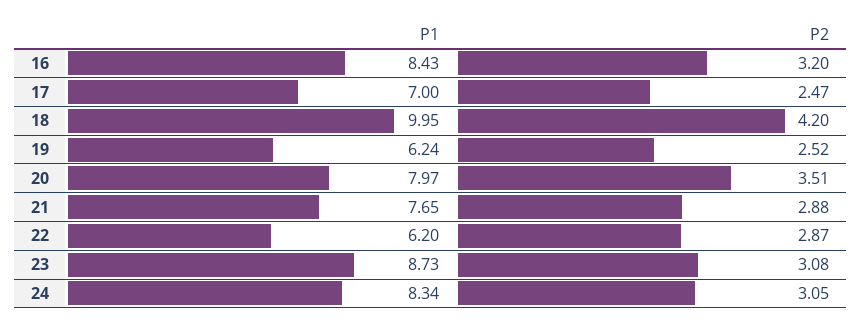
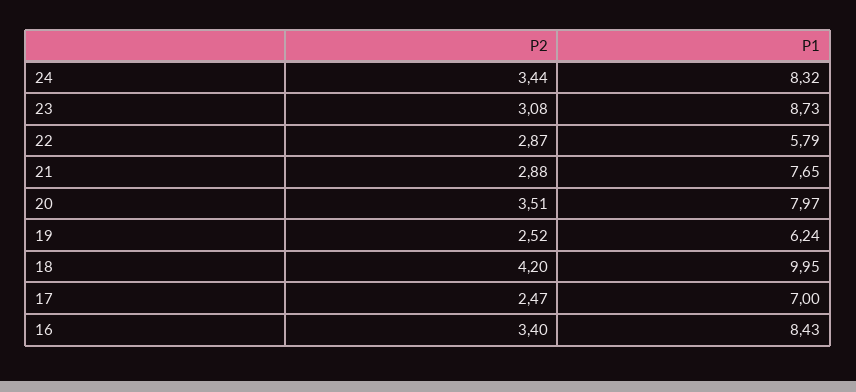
  {
    "P1": {
      "16": 8.43,
      "17": 7,
      "18": 9.95,
      "19": 6.24,
      "20": 7.97,
      "21": 7.65,
-     "22": 6.2,
+     "22": 5.79,
      "23": 8.73,
-     "24": 8.34
+     "24": 8.32
    },
    "P2": {
-     "16": 3.2,
+     "16": 3.4,
      "17": 2.47,
      "18": 4.2,
      "19": 2.52,
      "20": 3.51,
      "21": 2.88,
      "22": 2.87,
      "23": 3.08,
-     "24": 3.05
+     "24": 3.44
    }
  }

